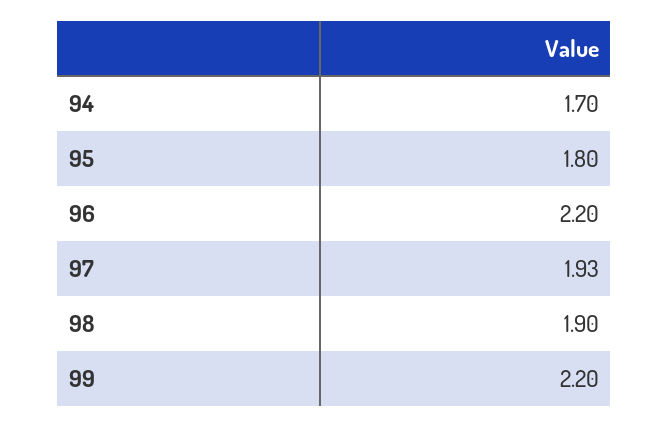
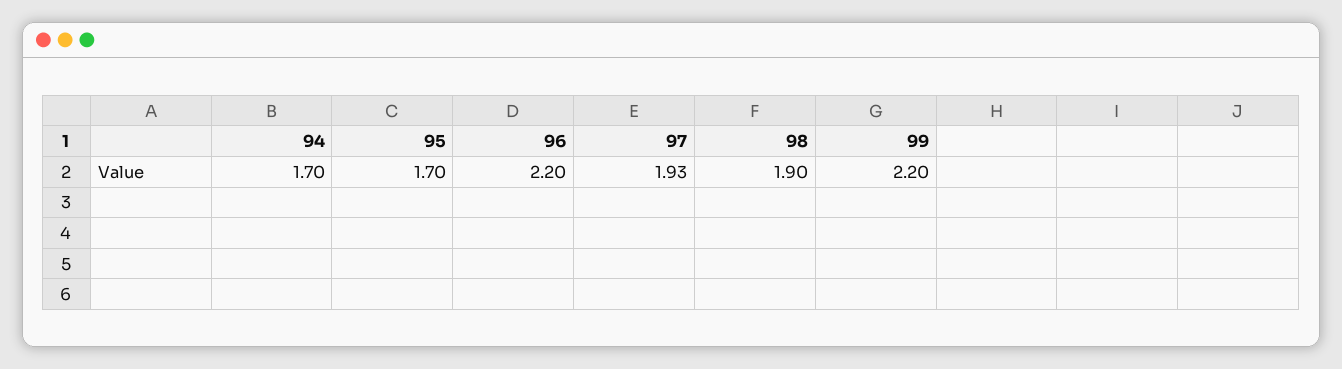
  {
    "94": 1.7,
-   "95": 1.8,
+   "95": 1.7,
    "96": 2.2,
    "97": 1.93,
    "98": 1.9,
    "99": 2.2
  }

